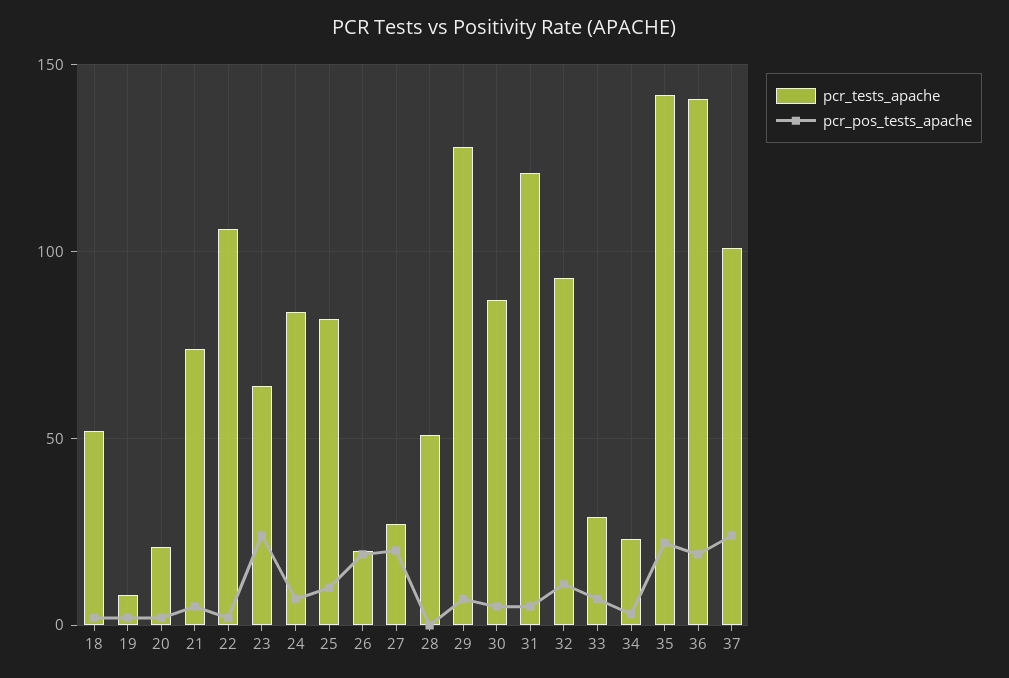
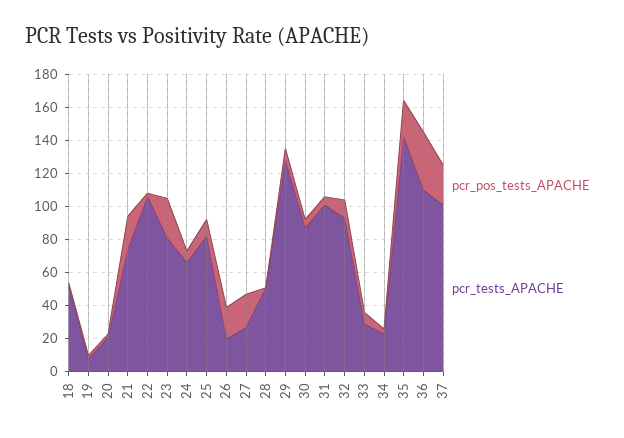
  {
    "pcr_tests_apache": {
      "18": 50,
      "19": 10,
      "20": 20,
      "21": 75,
      "22": 105,
-     "23": 65,
+     "23": 80,
-     "24": 85,
+     "24": 65,
      "25": 80,
      "26": 20,
      "27": 25,
      "28": 50,
      "29": 130,
      "30": 85,
-     "31": 120,
+     "31": 100,
      "32": 95,
      "33": 30,
      "34": 25,
      "35": 140,
-     "36": 140,
+     "36": 110,
      "37": 100
    },
    "pcr_pos_tests_apache": {
      "18": 0,
      "19": 0,
      "20": 0,
-     "21": 5,
+     "21": 20,
      "22": 0,
      "23": 25,
      "24": 5,
      "25": 10,
      "26": 20,
      "27": 20,
      "28": 0,
      "29": 5,
      "30": 5,
      "31": 5,
      "32": 10,
      "33": 5,
      "34": 5,
      "35": 20,
-     "36": 20,
+     "36": 35,
      "37": 25
    }
  }

